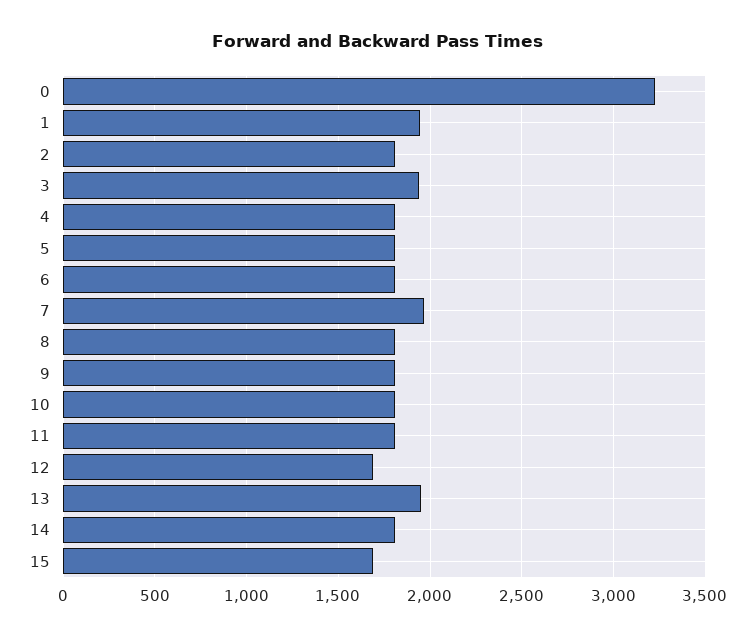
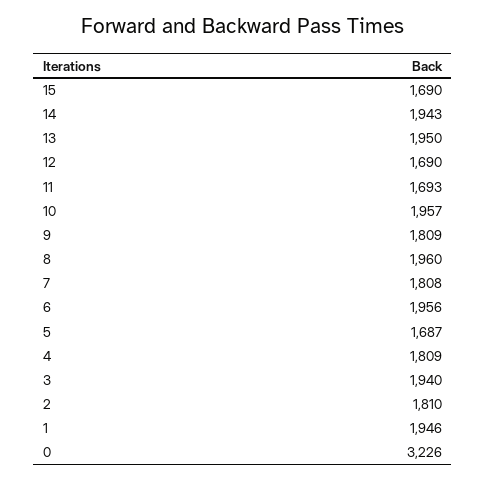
  {
    "0": 3226,
    "1": 1946,
    "2": 1810,
    "3": 1940,
    "4": 1809,
-   "5": 1800,
+   "5": 1687,
-   "6": 1800,
+   "6": 1956,
-   "7": 1950,
+   "7": 1808,
-   "8": 1800,
+   "8": 1960,
    "9": 1809,
-   "10": 1800,
+   "10": 1957,
-   "11": 1800,
+   "11": 1693,
    "12": 1690,
    "13": 1950,
-   "14": 1800,
+   "14": 1943,
    "15": 1690
  }

